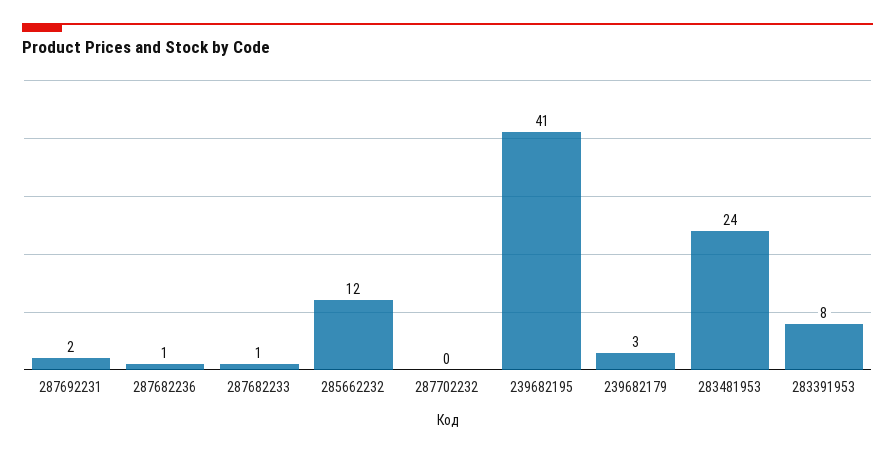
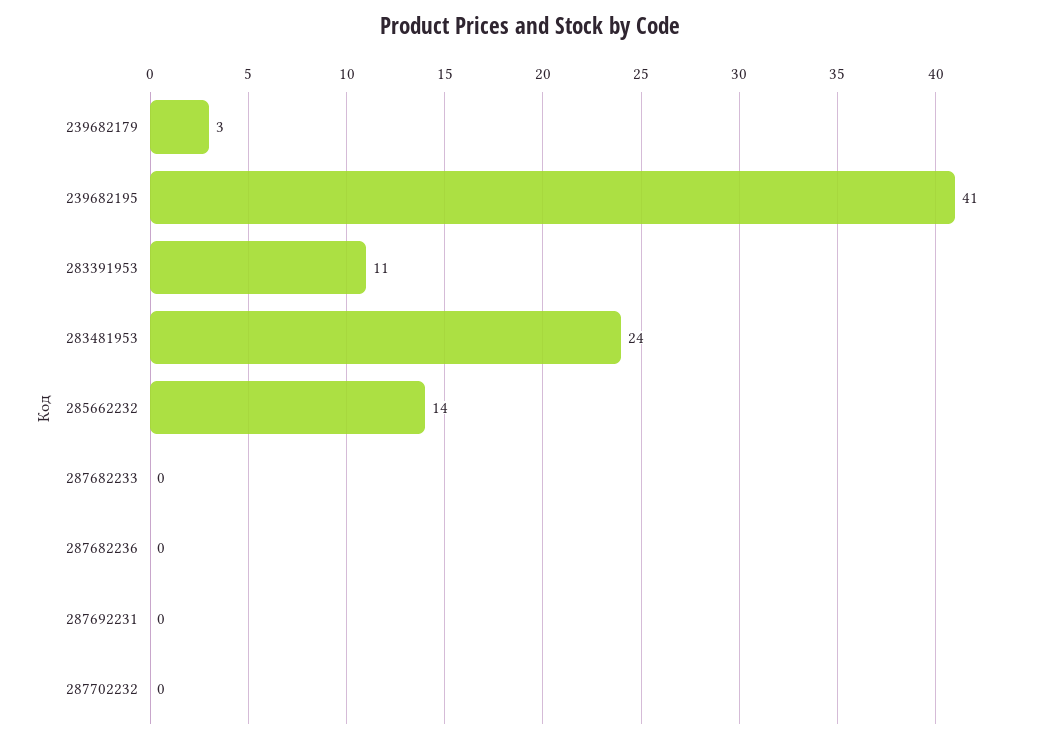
  {
-   "287692231": 2,
+   "287692231": 0,
-   "287682236": 1,
+   "287682236": 0,
-   "287682233": 1,
+   "287682233": 0,
-   "285662232": 12,
+   "285662232": 14,
    "287702232": 0,
    "239682195": 41,
    "239682179": 3,
    "283481953": 24,
-   "283391953": 8
+   "283391953": 11
  }

